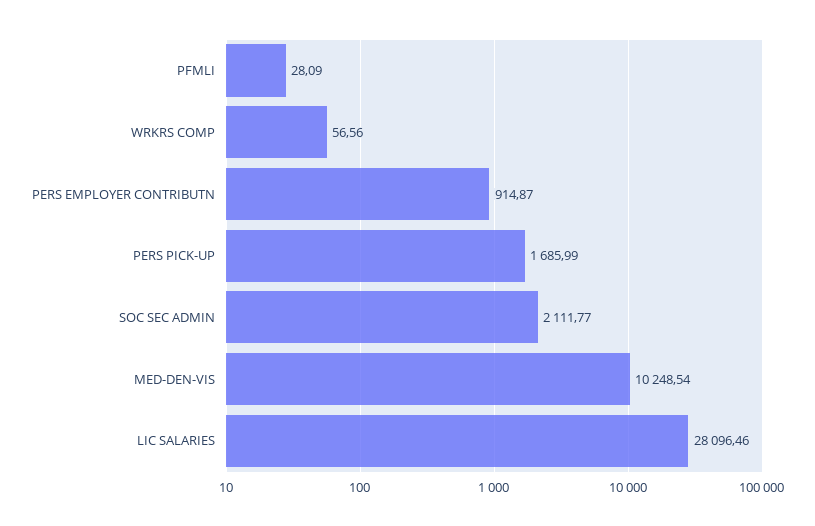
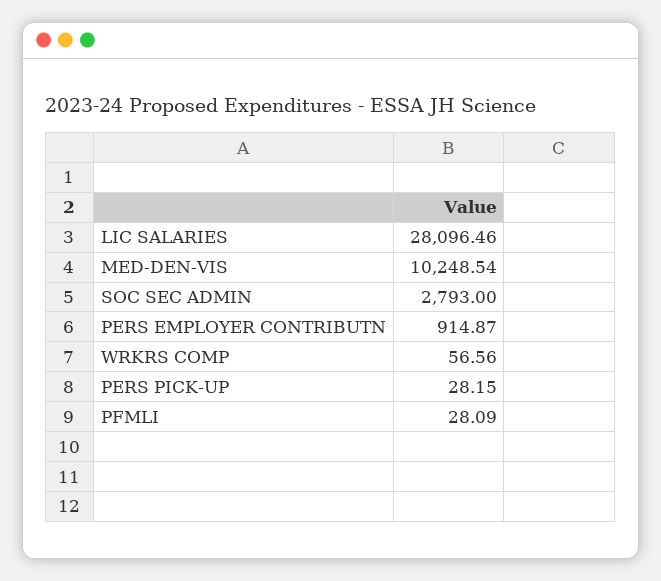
  {
    "PFMLI": 28.09,
    "WRKRS COMP": 56.56,
    "PERS EMPLOYER CONTRIBUTN": 914.87,
-   "PERS PICK-UP": 1685.99,
+   "PERS PICK-UP": 28.15,
-   "SOC SEC ADMIN": 2111.77,
+   "SOC SEC ADMIN": 2793,
    "MED-DEN-VIS": 10248.54,
    "LIC SALARIES": 28096.46
  }

